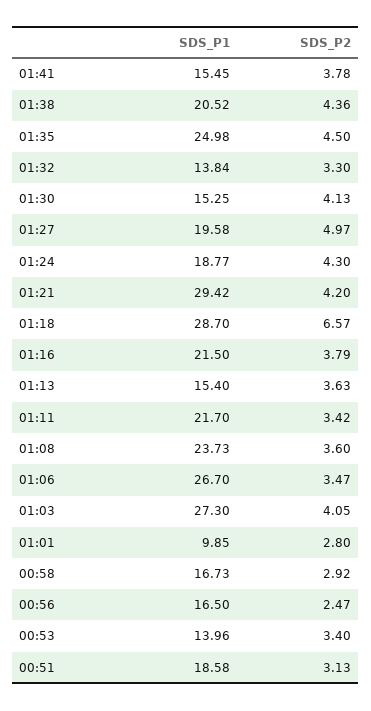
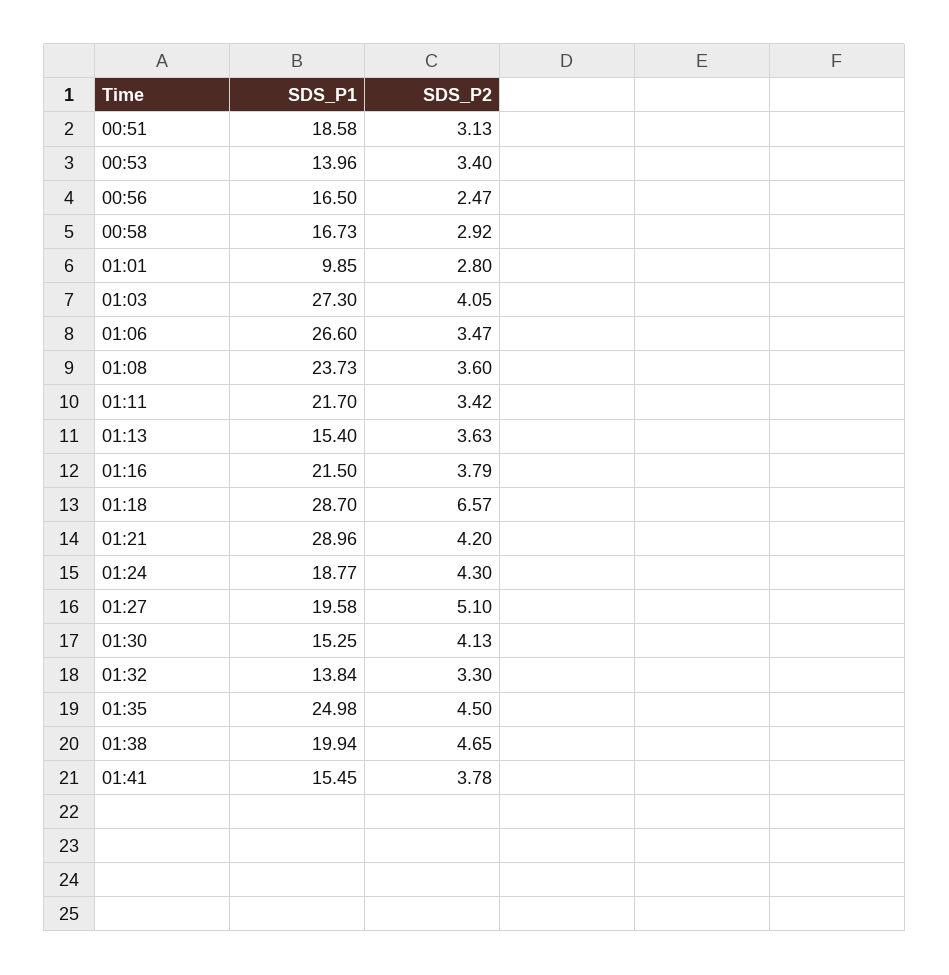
  {
    "SDS_P1": {
      "01:41": 15.45,
-     "01:38": 20.52,
+     "01:38": 19.94,
      "01:35": 24.98,
      "01:32": 13.84,
      "01:30": 15.25,
      "01:27": 19.58,
      "01:24": 18.77,
-     "01:21": 29.42,
+     "01:21": 28.96,
      "01:18": 28.7,
      "01:16": 21.5,
      "01:13": 15.4,
      "01:11": 21.7,
      "01:08": 23.73,
-     "01:06": 26.7,
+     "01:06": 26.6,
      "01:03": 27.3,
      "01:01": 9.85,
      "00:58": 16.73,
      "00:56": 16.5,
      "00:53": 13.96,
      "00:51": 18.58
    },
    "SDS_P2": {
      "01:41": 3.78,
-     "01:38": 4.36,
+     "01:38": 4.65,
      "01:35": 4.5,
      "01:32": 3.3,
      "01:30": 4.13,
-     "01:27": 4.97,
+     "01:27": 5.1,
      "01:24": 4.3,
      "01:21": 4.2,
      "01:18": 6.57,
      "01:16": 3.79,
      "01:13": 3.63,
      "01:11": 3.42,
      "01:08": 3.6,
      "01:06": 3.47,
      "01:03": 4.05,
      "01:01": 2.8,
      "00:58": 2.92,
      "00:56": 2.47,
      "00:53": 3.4,
      "00:51": 3.13
    }
  }

